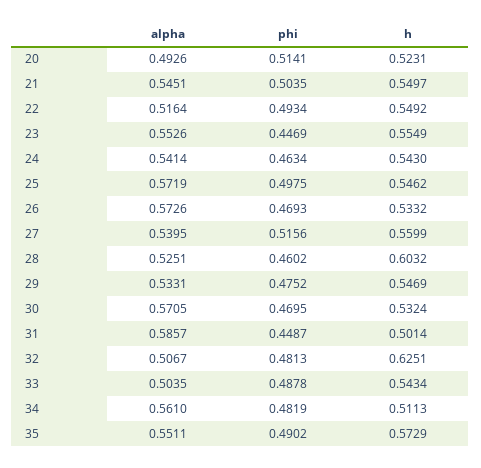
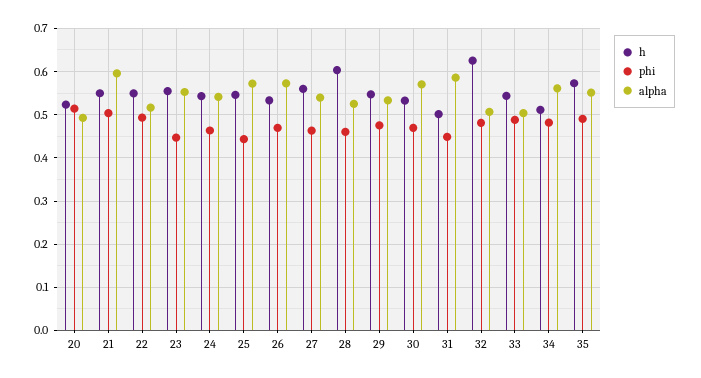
  {
    "alpha": {
      "20": 0.4926,
-     "21": 0.5451,
+     "21": 0.6,
      "22": 0.5164,
      "23": 0.5526,
      "24": 0.5414,
      "25": 0.5719,
      "26": 0.5726,
      "27": 0.5395,
      "28": 0.5251,
      "29": 0.5331,
      "30": 0.5705,
      "31": 0.5857,
      "32": 0.5067,
      "33": 0.5035,
      "34": 0.561,
      "35": 0.5511
    },
    "phi": {
      "20": 0.5141,
      "21": 0.5035,
      "22": 0.4934,
      "23": 0.4469,
      "24": 0.4634,
-     "25": 0.4975,
+     "25": 0.44,
      "26": 0.4693,
-     "27": 0.5156,
+     "27": 0.46,
      "28": 0.4602,
      "29": 0.4752,
      "30": 0.4695,
      "31": 0.4487,
      "32": 0.4813,
      "33": 0.4878,
      "34": 0.4819,
      "35": 0.4902
    },
    "h": {
      "20": 0.5231,
      "21": 0.5497,
      "22": 0.5492,
      "23": 0.5549,
      "24": 0.543,
      "25": 0.5462,
      "26": 0.5332,
      "27": 0.5599,
      "28": 0.6032,
      "29": 0.5469,
      "30": 0.5324,
      "31": 0.5014,
      "32": 0.6251,
      "33": 0.5434,
      "34": 0.5113,
      "35": 0.5729
    }
  }

